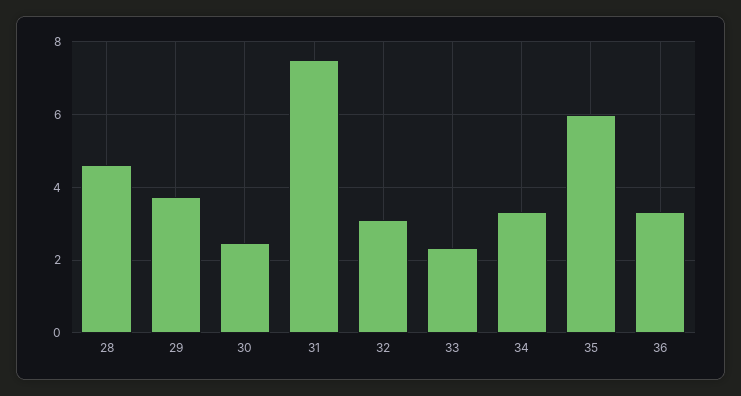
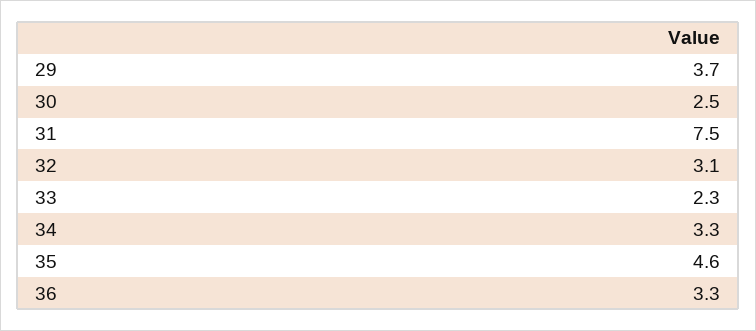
  {
-   "28": 4.6,
    "29": 3.7,
    "30": 2.5,
    "31": 7.5,
    "32": 3.1,
    "33": 2.3,
    "34": 3.3,
-   "35": 6,
+   "35": 4.6,
    "36": 3.3
  }

